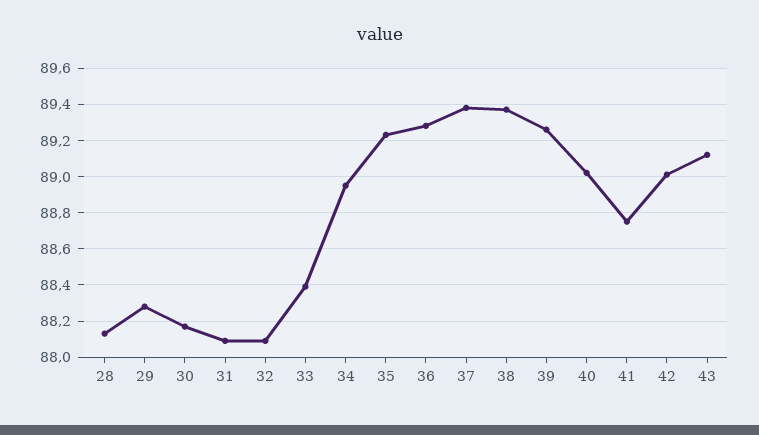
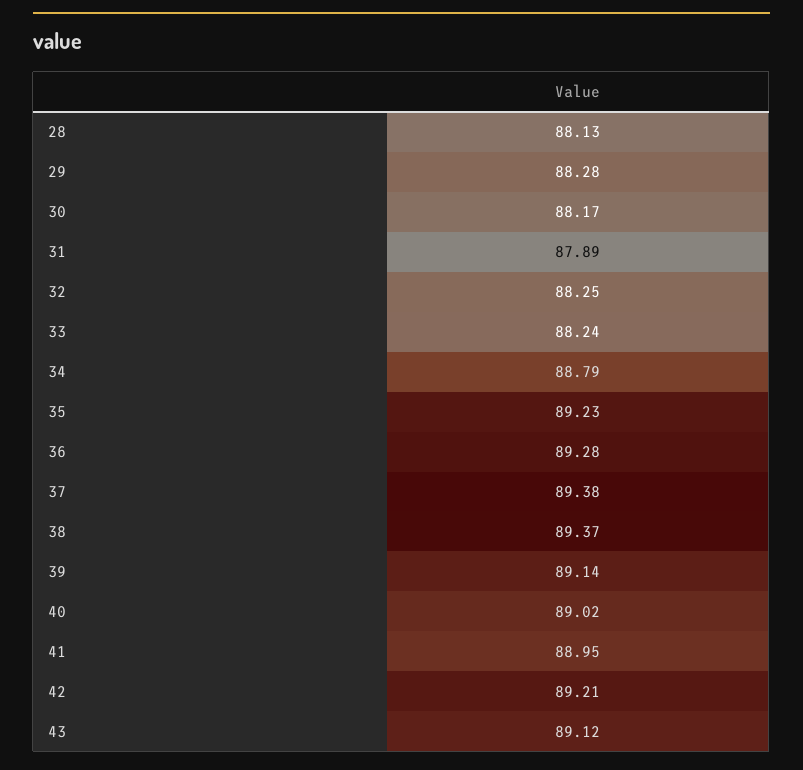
  {
    "28": 88.13,
    "29": 88.28,
    "30": 88.17,
-   "31": 88.1,
+   "31": 87.89,
-   "32": 88.1,
+   "32": 88.25,
-   "33": 88.4,
+   "33": 88.24,
-   "34": 88.95,
+   "34": 88.79,
    "35": 89.23,
    "36": 89.28,
    "37": 89.38,
    "38": 89.37,
-   "39": 89.25,
+   "39": 89.14,
    "40": 89.02,
-   "41": 88.75,
+   "41": 88.95,
-   "42": 89,
+   "42": 89.21,
    "43": 89.12
  }

